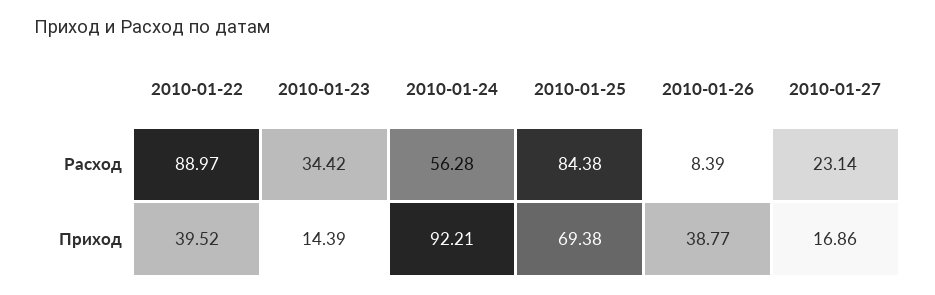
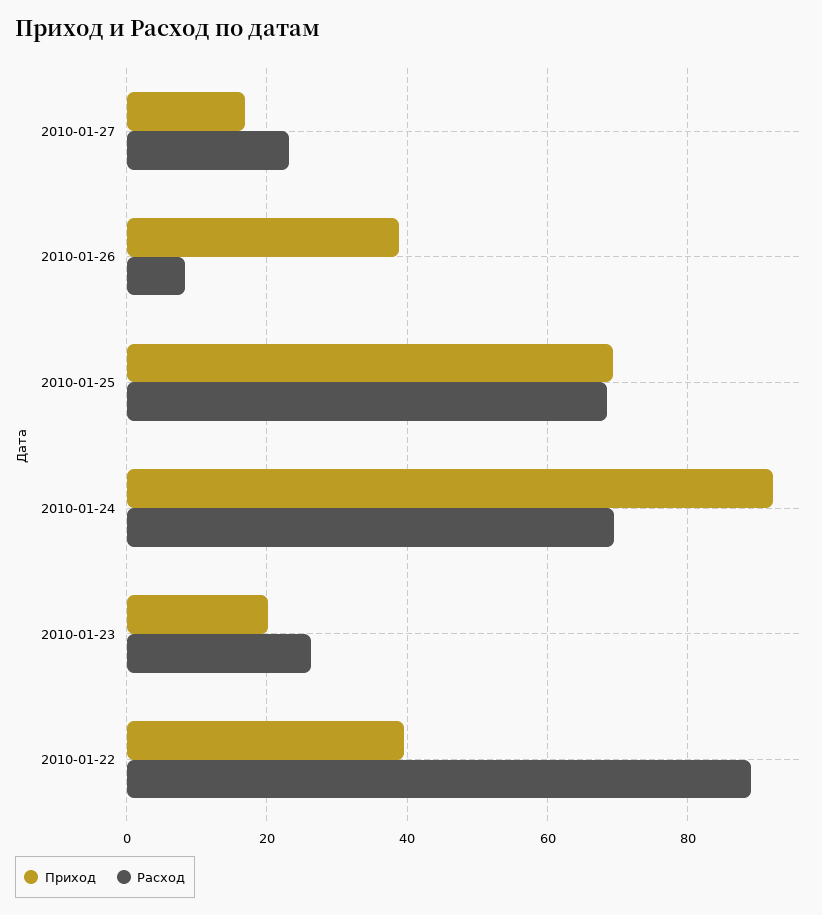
  {
    "Расход": {
      "2010-01-22": 88.97,
-     "2010-01-23": 34.42,
+     "2010-01-23": 26,
-     "2010-01-24": 56.28,
+     "2010-01-24": 70,
-     "2010-01-25": 84.38,
+     "2010-01-25": 68,
      "2010-01-26": 8.39,
      "2010-01-27": 23.14
    },
    "Приход": {
      "2010-01-22": 39.52,
-     "2010-01-23": 14.39,
+     "2010-01-23": 20,
      "2010-01-24": 92.21,
      "2010-01-25": 69.38,
      "2010-01-26": 38.77,
      "2010-01-27": 16.86
    }
  }

